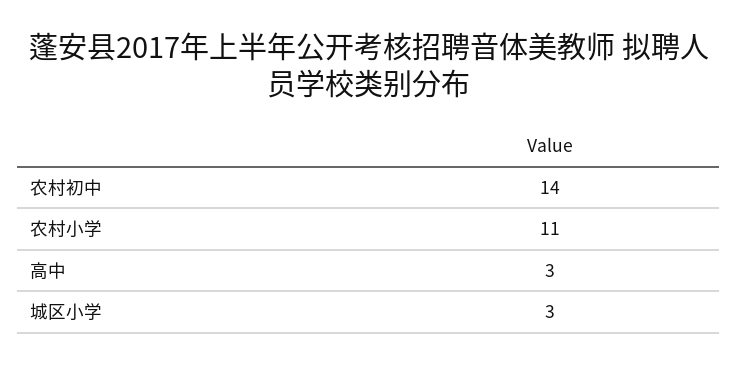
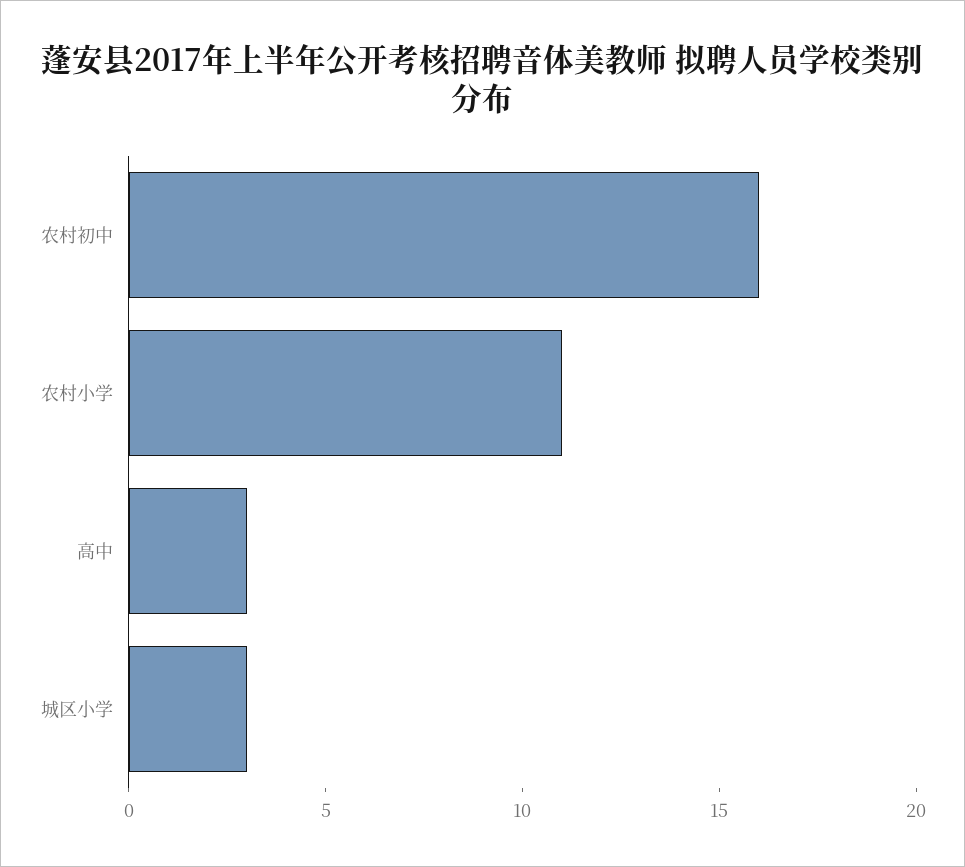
  {
-   "农村初中": 14,
+   "农村初中": 16,
    "农村小学": 11,
    "高中": 3,
    "城区小学": 3
  }

